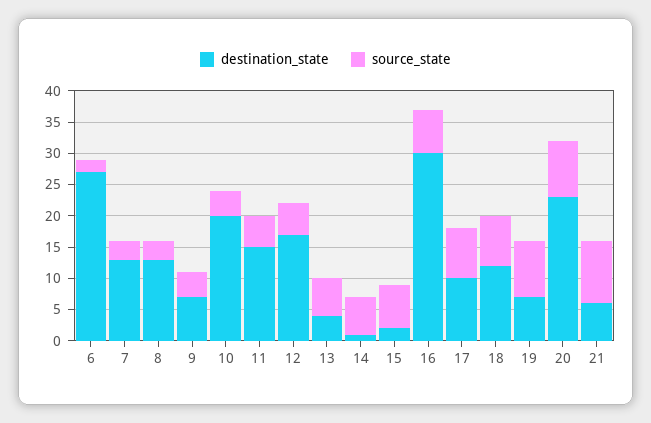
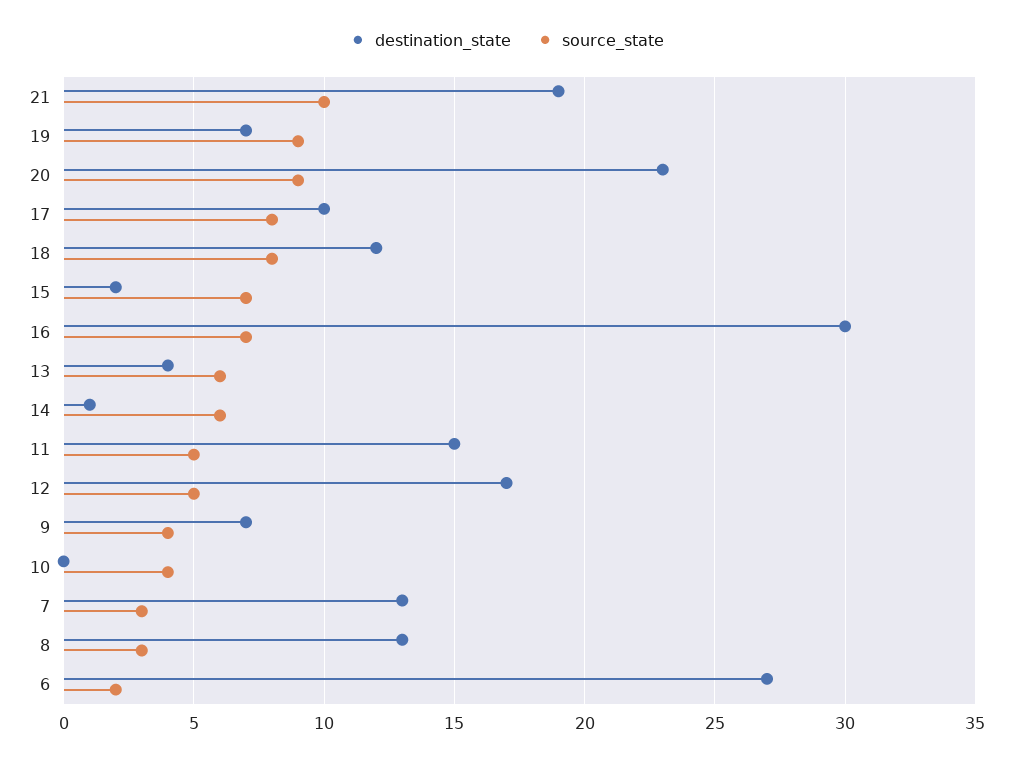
  {
    "destination_state": {
      "6": 27,
      "7": 13,
      "8": 13,
      "9": 7,
-     "10": 20,
+     "10": 0,
      "11": 15,
      "12": 17,
      "13": 4,
      "14": 1,
      "15": 2,
      "16": 30,
      "17": 10,
      "18": 12,
      "19": 7,
      "20": 23,
-     "21": 5
+     "21": 19
    },
    "source_state": {
      "6": 2,
      "7": 3,
      "8": 3,
      "9": 4,
      "10": 4,
      "11": 5,
      "12": 5,
      "13": 6,
      "14": 6,
      "15": 7,
      "16": 7,
      "17": 8,
      "18": 8,
      "19": 9,
      "20": 9,
      "21": 10
    }
  }

